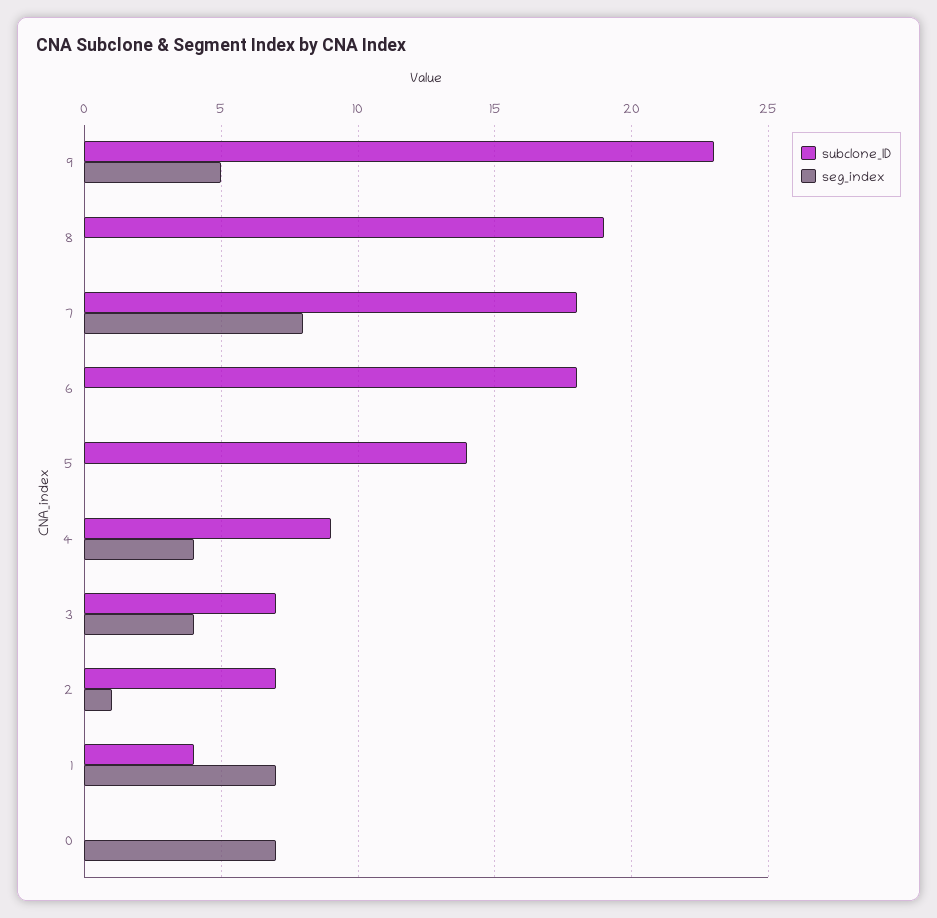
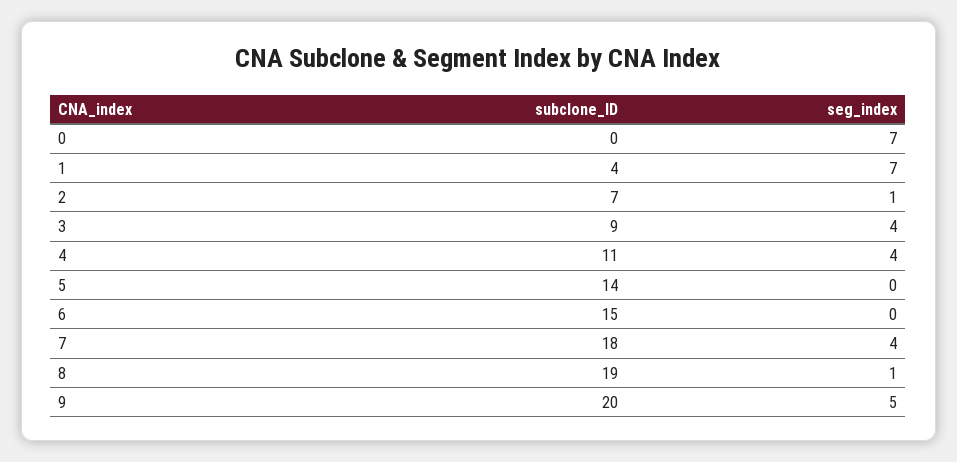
  {
    "subclone_ID": {
-     "9": 23,
+     "9": 20,
      "8": 19,
      "7": 18,
-     "6": 18,
+     "6": 15,
      "5": 14,
-     "4": 9,
+     "4": 11,
-     "3": 7,
+     "3": 9,
      "2": 7,
      "1": 4,
      "0": 0
    },
    "seg_index": {
      "9": 5,
-     "8": 0,
+     "8": 1,
-     "7": 8,
+     "7": 4,
      "6": 0,
      "5": 0,
      "4": 4,
      "3": 4,
      "2": 1,
      "1": 7,
      "0": 7
    }
  }

